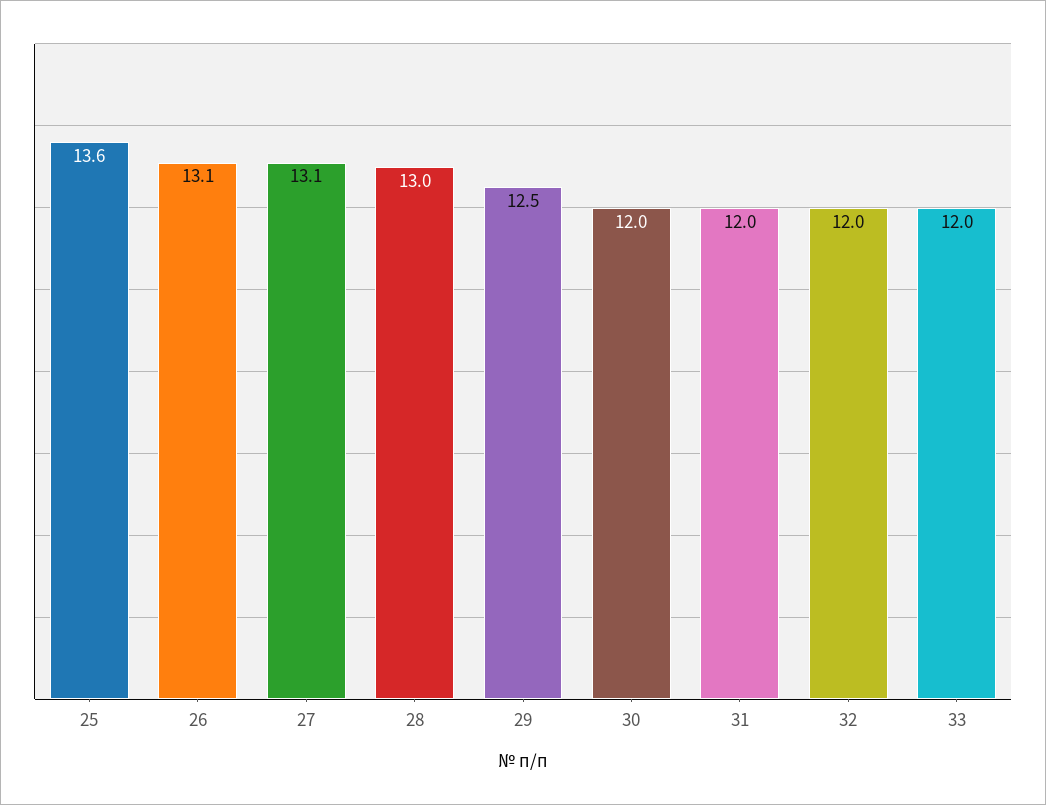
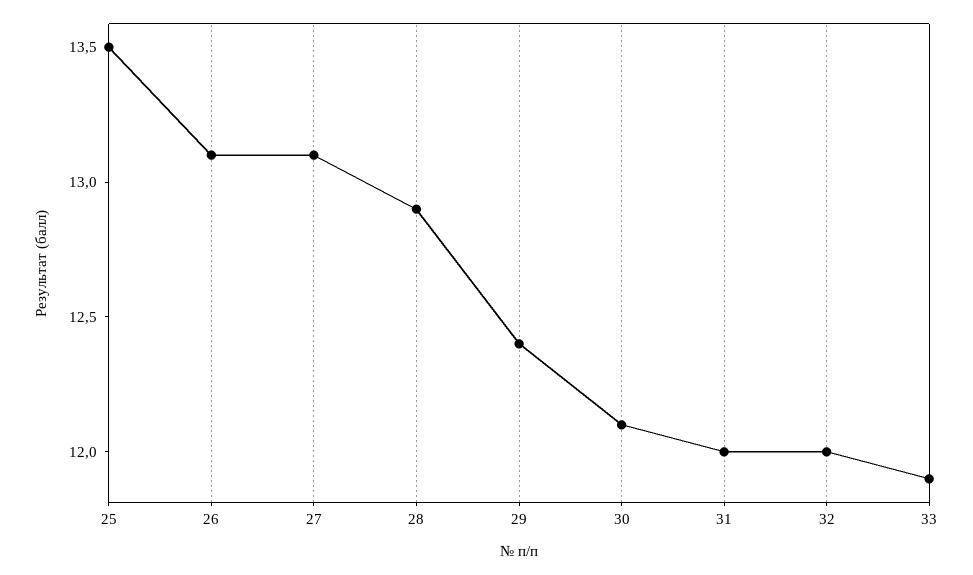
  {
-   "25": 13.6,
+   "25": 13.5,
    "26": 13.1,
    "27": 13.1,
-   "28": 13,
+   "28": 12.9,
-   "29": 12.5,
+   "29": 12.4,
-   "30": 12,
+   "30": 12.1,
    "31": 12,
    "32": 12,
-   "33": 12
+   "33": 11.9
  }

